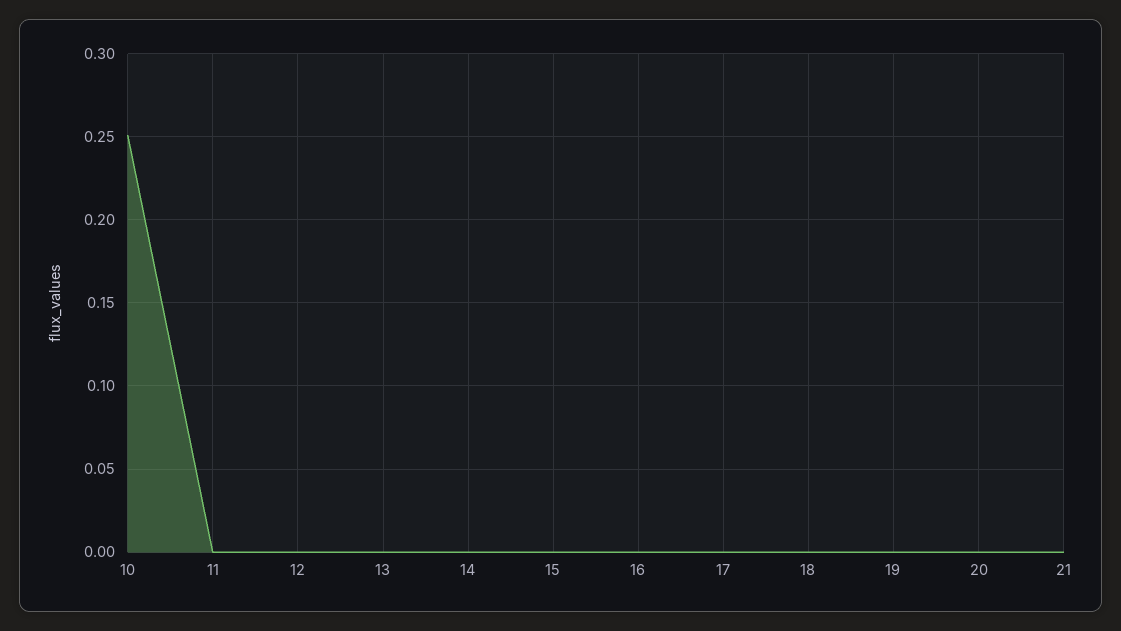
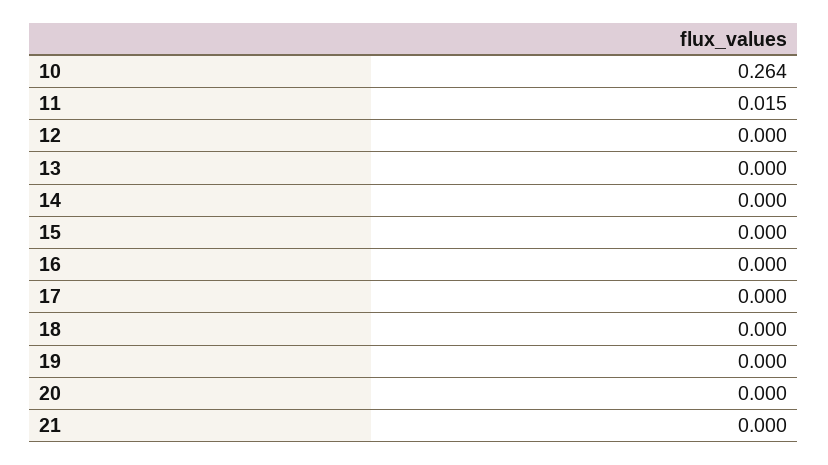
  {
-   "10": 0.25,
+   "10": 0.264,
-   "11": 0,
+   "11": 0.015,
    "12": 0,
    "13": 0,
    "14": 0,
    "15": 0,
    "16": 0,
    "17": 0,
    "18": 0,
    "19": 0,
    "20": 0,
    "21": 0
  }

